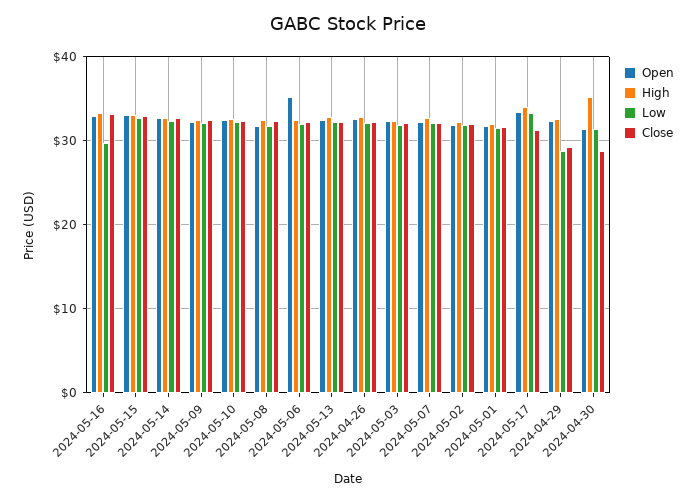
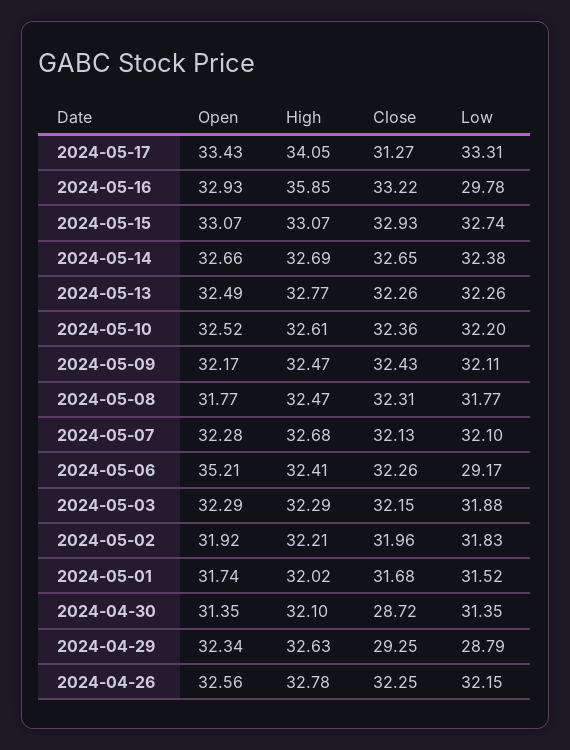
  {
    "Open": {
      "2024-05-16": 32.93,
      "2024-05-15": 33.07,
      "2024-05-14": 32.66,
      "2024-05-09": 32.17,
      "2024-05-10": 32.52,
      "2024-05-08": 31.77,
      "2024-05-06": 35.21,
      "2024-05-13": 32.49,
      "2024-04-26": 32.56,
      "2024-05-03": 32.29,
      "2024-05-07": 32.28,
      "2024-05-02": 31.92,
      "2024-05-01": 31.74,
      "2024-05-17": 33.43,
      "2024-04-29": 32.34,
      "2024-04-30": 31.35
    },
    "High": {
-     "2024-05-16": 33,
+     "2024-05-16": 35.85,
      "2024-05-15": 33.07,
      "2024-05-14": 32.69,
      "2024-05-09": 32.47,
      "2024-05-10": 32.61,
      "2024-05-08": 32.47,
      "2024-05-06": 32.41,
      "2024-05-13": 32.77,
      "2024-04-26": 32.78,
      "2024-05-03": 32.29,
      "2024-05-07": 32.68,
      "2024-05-02": 32.21,
      "2024-05-01": 32.02,
      "2024-05-17": 34.05,
      "2024-04-29": 32.63,
-     "2024-04-30": 35
+     "2024-04-30": 32.1
    },
    "Low": {
      "2024-05-16": 29.78,
      "2024-05-15": 32.74,
      "2024-05-14": 32.38,
      "2024-05-09": 32.11,
      "2024-05-10": 32.2,
      "2024-05-08": 31.77,
-     "2024-05-06": 32,
+     "2024-05-06": 29.17,
      "2024-05-13": 32.26,
      "2024-04-26": 32.15,
      "2024-05-03": 31.88,
      "2024-05-07": 32.1,
      "2024-05-02": 31.83,
      "2024-05-01": 31.52,
      "2024-05-17": 33.31,
      "2024-04-29": 28.79,
      "2024-04-30": 31.35
    },
    "Close": {
      "2024-05-16": 33.22,
      "2024-05-15": 32.93,
      "2024-05-14": 32.65,
      "2024-05-09": 32.43,
      "2024-05-10": 32.36,
      "2024-05-08": 32.31,
      "2024-05-06": 32.26,
      "2024-05-13": 32.26,
      "2024-04-26": 32.25,
      "2024-05-03": 32.15,
      "2024-05-07": 32.13,
      "2024-05-02": 31.96,
      "2024-05-01": 31.68,
      "2024-05-17": 31.27,
      "2024-04-29": 29.25,
      "2024-04-30": 28.72
    }
  }

